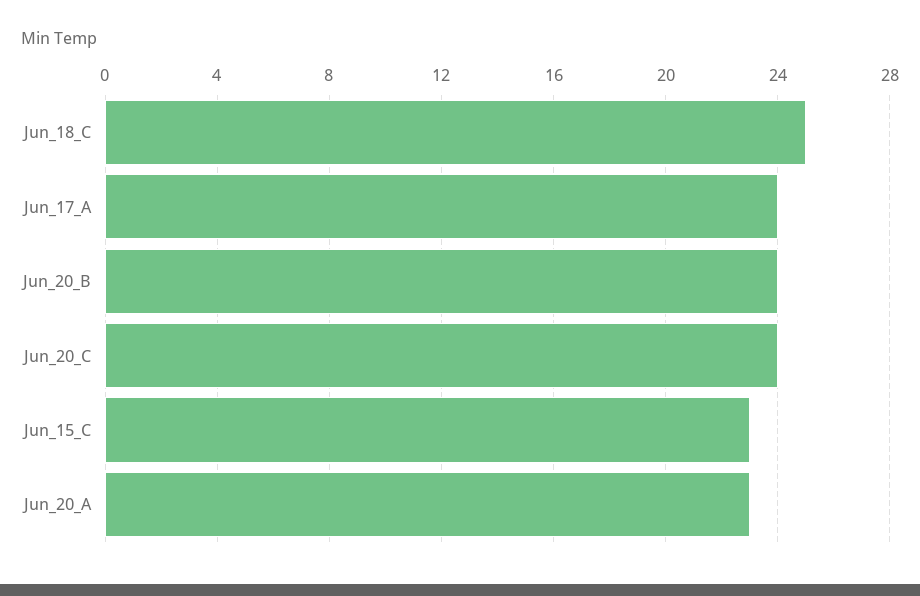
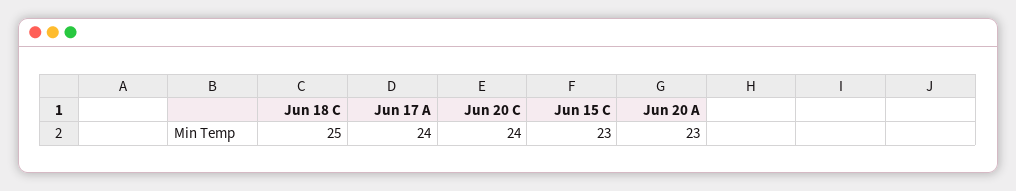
  {
    "Jun_18_C": 25,
    "Jun_17_A": 24,
-   "Jun_20_B": 24,
    "Jun_20_C": 24,
    "Jun_15_C": 23,
    "Jun_20_A": 23
  }

